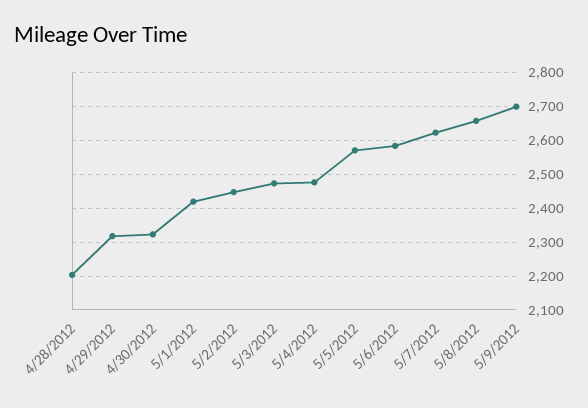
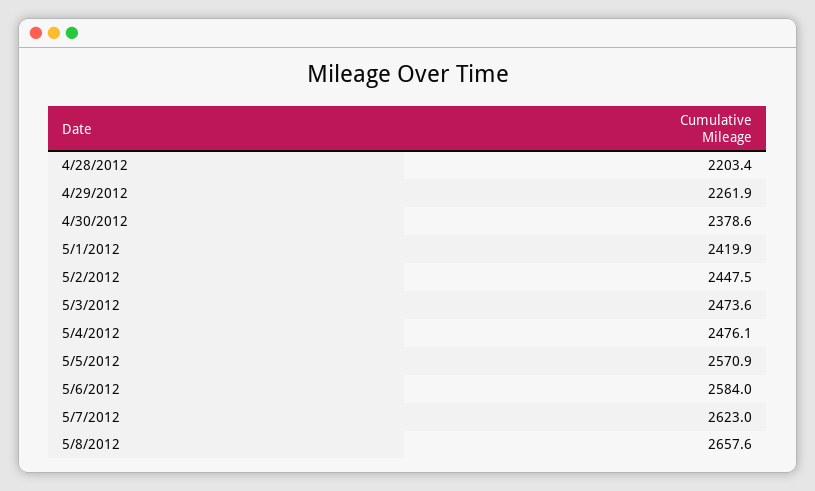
  {
    "4/28/2012": 2203.4,
-   "4/29/2012": 2320,
+   "4/29/2012": 2261.9,
-   "4/30/2012": 2320,
+   "4/30/2012": 2378.6,
    "5/1/2012": 2419.9,
    "5/2/2012": 2447.5,
    "5/3/2012": 2473.6,
    "5/4/2012": 2476.1,
    "5/5/2012": 2570.9,
    "5/6/2012": 2584,
    "5/7/2012": 2623,
-   "5/8/2012": 2657.6,
+   "5/8/2012": 2657.6
-   "5/9/2012": 2700
  }

